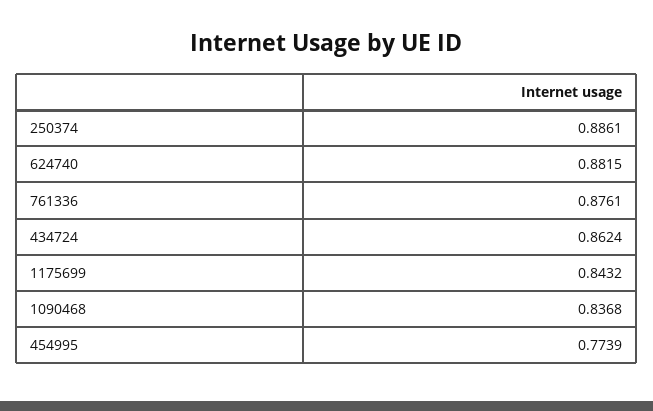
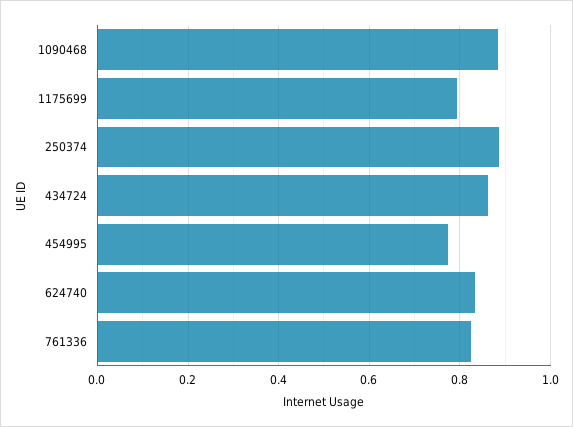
  {
    "250374": 0.8861,
-   "624740": 0.8815,
+   "624740": 0.84,
-   "761336": 0.8761,
+   "761336": 0.82,
    "434724": 0.8624,
-   "1175699": 0.8432,
+   "1175699": 0.8,
-   "1090468": 0.8368,
+   "1090468": 0.88,
    "454995": 0.7739
  }

